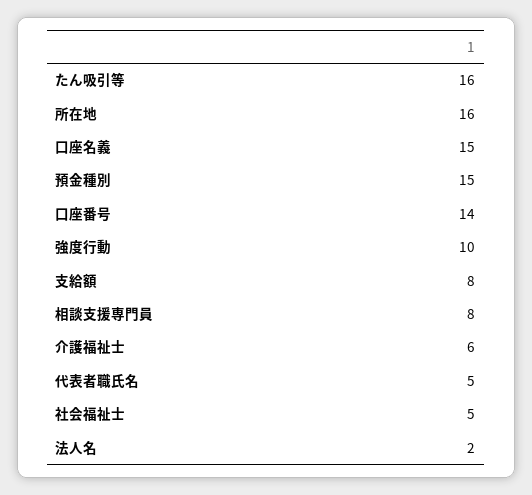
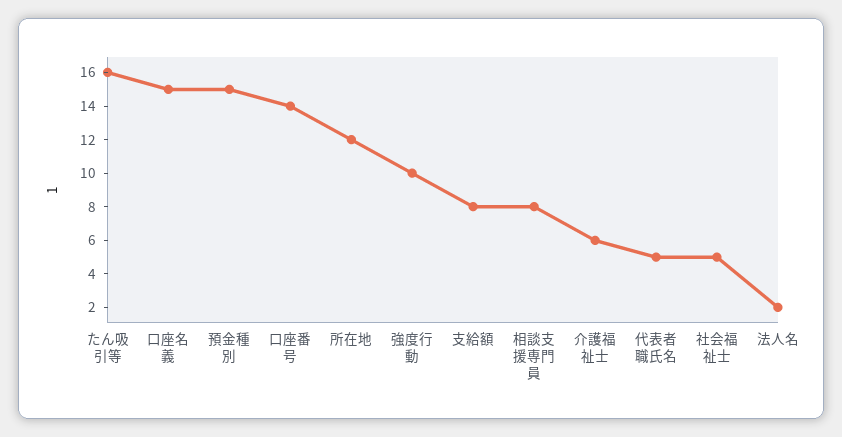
  {
    "たん吸引等": 16,
-   "所在地": 16,
+   "所在地": 12,
    "口座名義": 15,
    "預金種別": 15,
    "口座番号": 14,
    "強度行動": 10,
    "支給額": 8,
    "相談支援専門員": 8,
    "介護福祉士": 6,
    "代表者職氏名": 5,
    "社会福祉士": 5,
    "法人名": 2
  }

